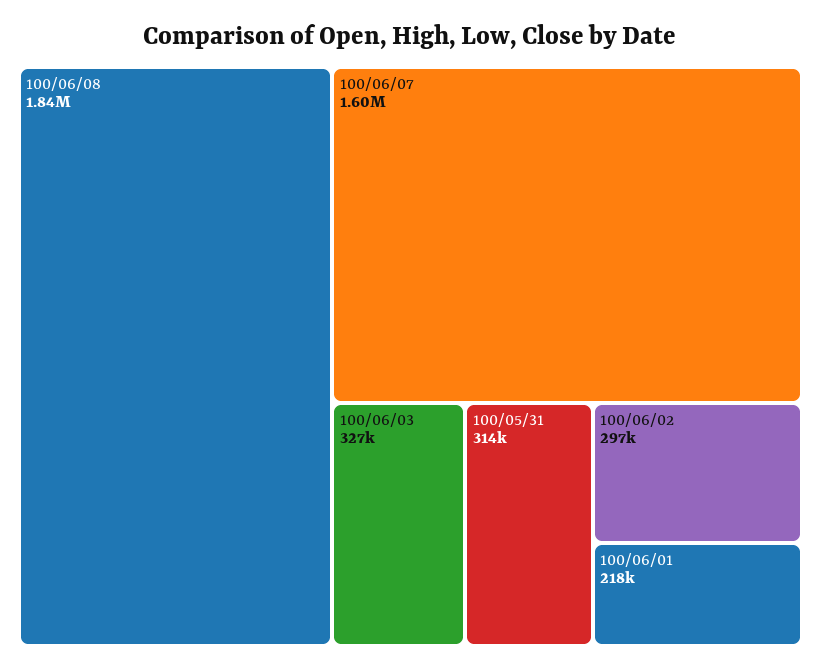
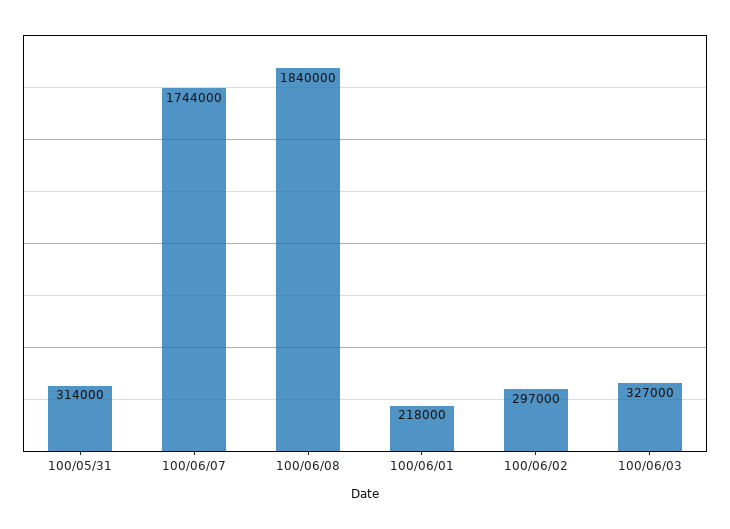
  {
    "100/06/08": 1840000,
-   "100/06/07": 1600000,
+   "100/06/07": 1744000,
    "100/06/03": 327000,
    "100/05/31": 314000,
    "100/06/02": 297000,
    "100/06/01": 218000
  }

